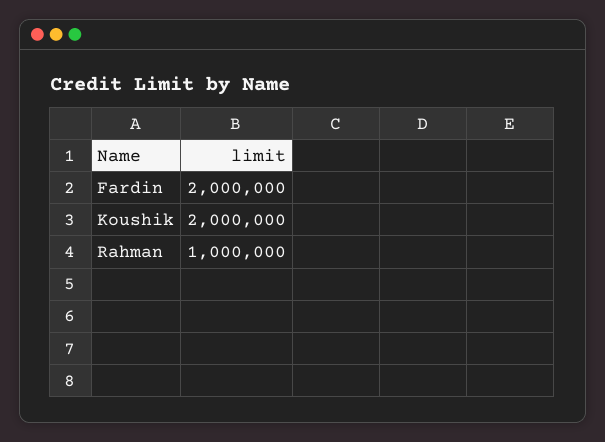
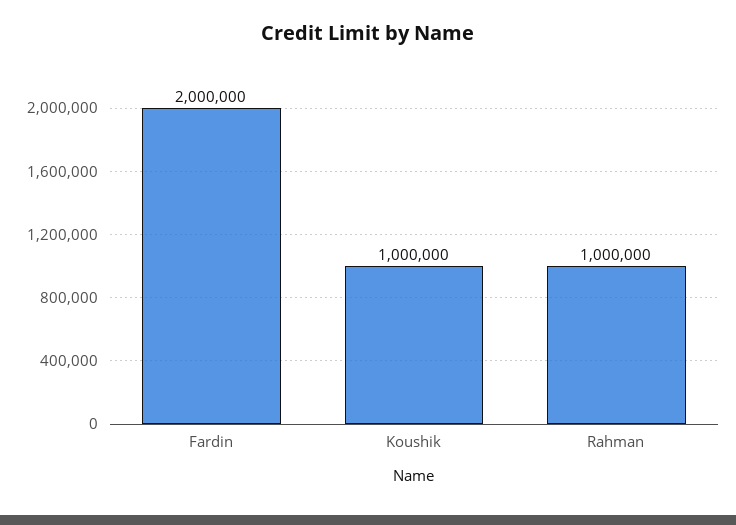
  {
    "Fardin": 2000000,
-   "Koushik": 2000000,
+   "Koushik": 1000000,
    "Rahman": 1000000
  }

